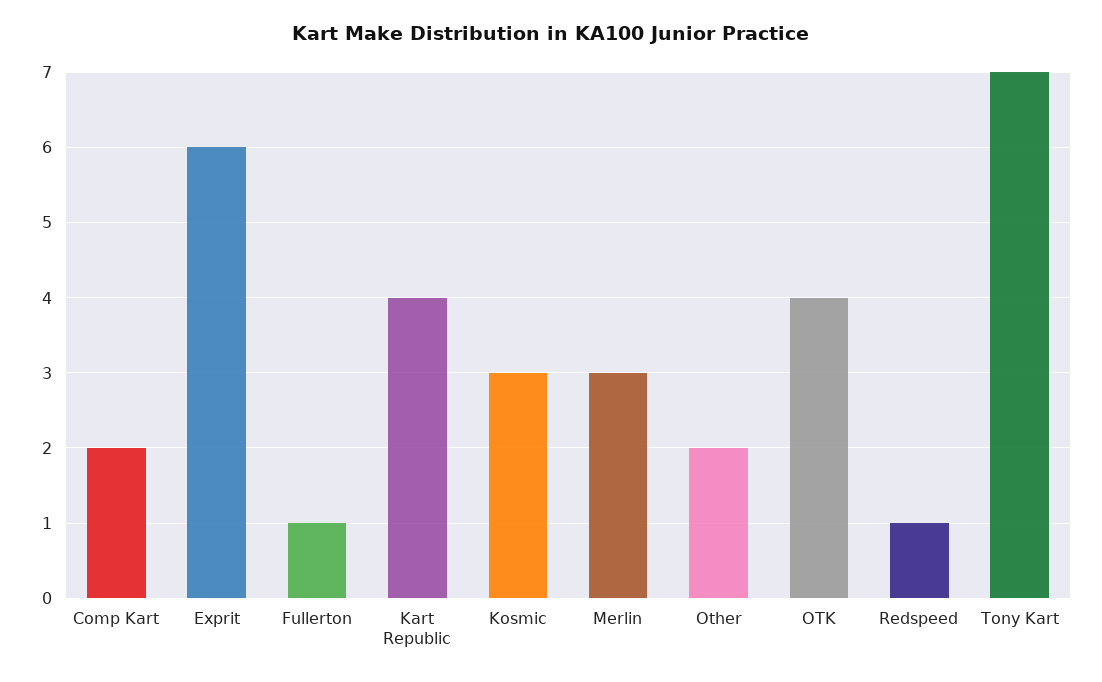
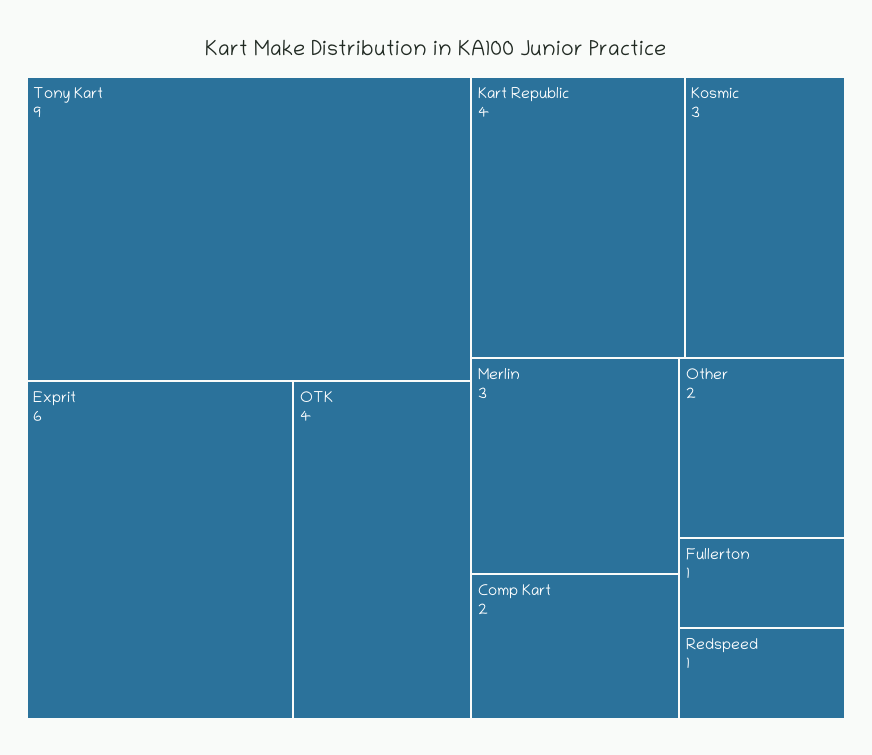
  {
    "Comp Kart": 2,
    "Exprit": 6,
    "Fullerton": 1,
    "Kart Republic": 4,
    "Kosmic": 3,
    "Merlin": 3,
    "Other": 2,
    "OTK": 4,
    "Redspeed": 1,
-   "Tony Kart": 7
+   "Tony Kart": 9
  }

